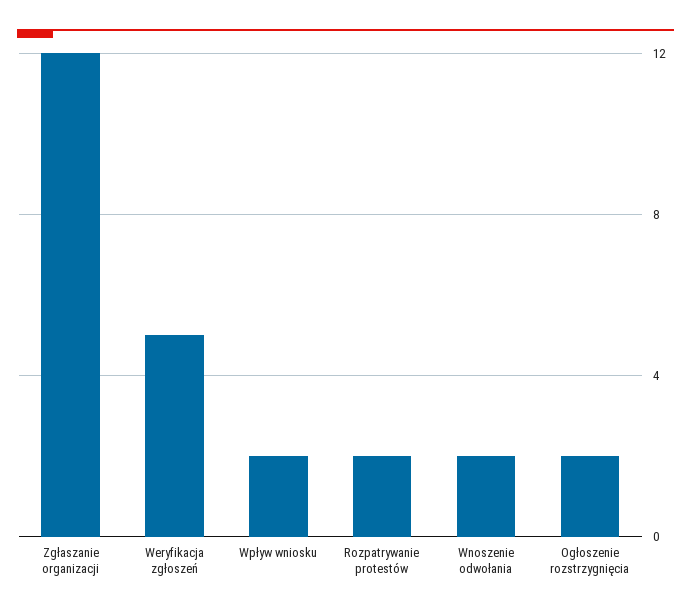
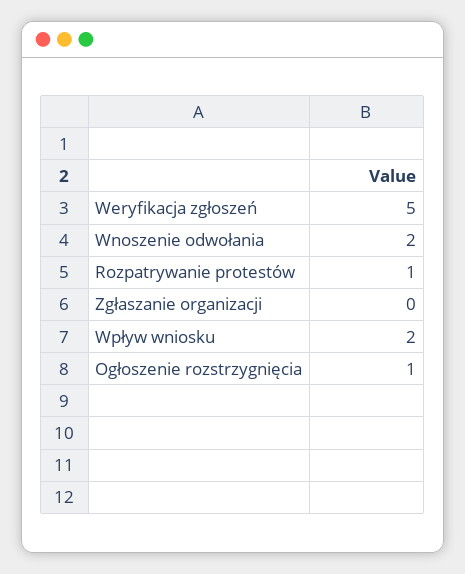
  {
-   "Zgłaszanie organizacji": 12,
+   "Zgłaszanie organizacji": 0,
    "Weryfikacja zgłoszeń": 5,
    "Wpływ wniosku": 2,
-   "Rozpatrywanie protestów": 2,
+   "Rozpatrywanie protestów": 1,
    "Wnoszenie odwołania": 2,
-   "Ogłoszenie rozstrzygnięcia": 2
+   "Ogłoszenie rozstrzygnięcia": 1
  }

